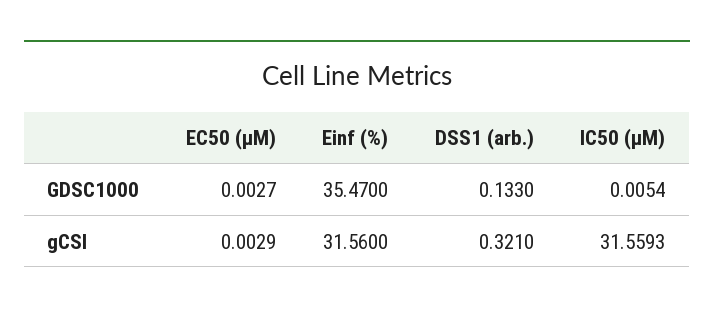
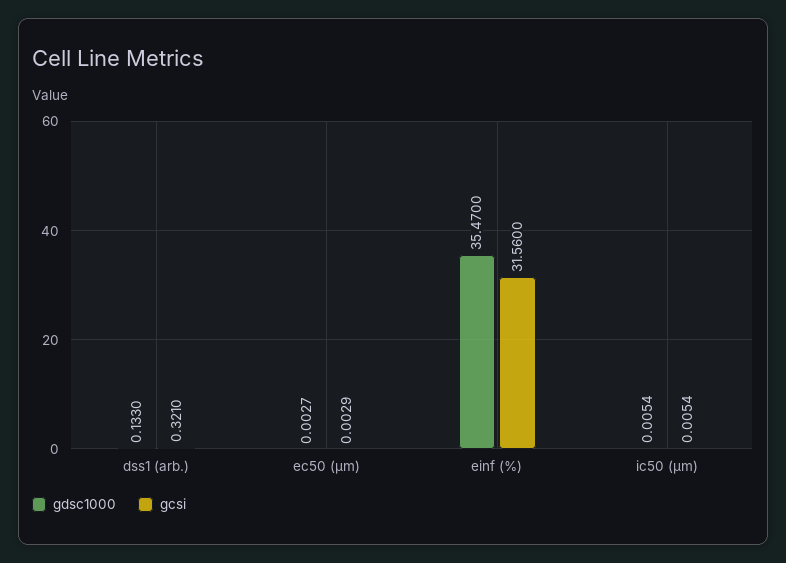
  {
    "GDSC1000": {
      "EC50 (µM)": 0.0027,
      "Einf (%)": 35.47,
      "DSS1 (arb.)": 0.133,
      "IC50 (µM)": 0.0054
    },
    "gCSI": {
      "EC50 (µM)": 0.0029,
      "Einf (%)": 31.56,
      "DSS1 (arb.)": 0.321,
-     "IC50 (µM)": 31.5593
+     "IC50 (µM)": 0.0054
    }
  }

